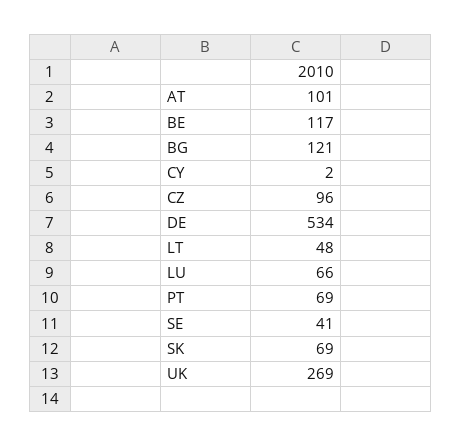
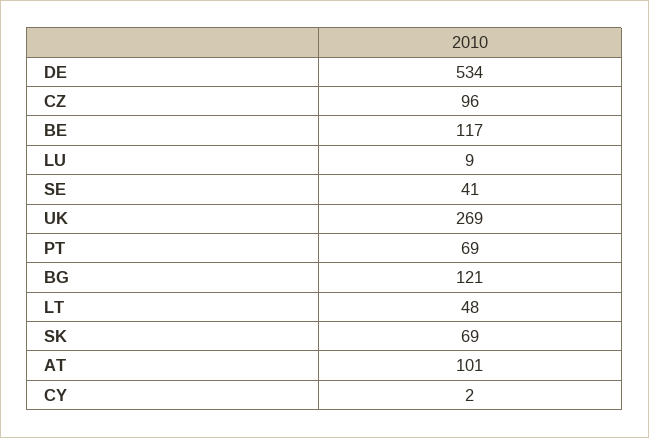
  {
    "AT": 101,
    "BE": 117,
    "BG": 121,
    "CY": 2,
    "CZ": 96,
    "DE": 534,
    "LT": 48,
-   "LU": 66,
+   "LU": 9,
    "PT": 69,
    "SE": 41,
    "SK": 69,
    "UK": 269
  }

